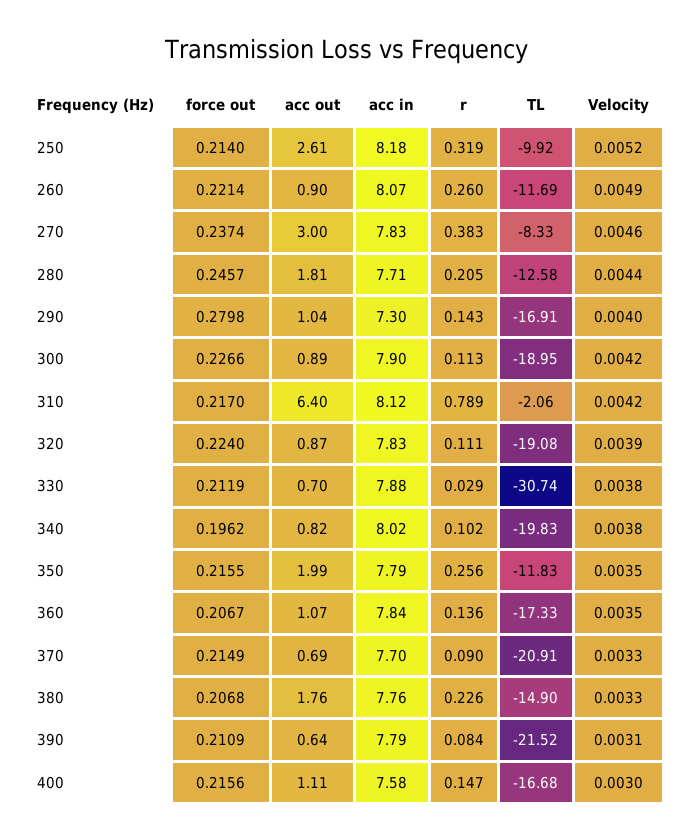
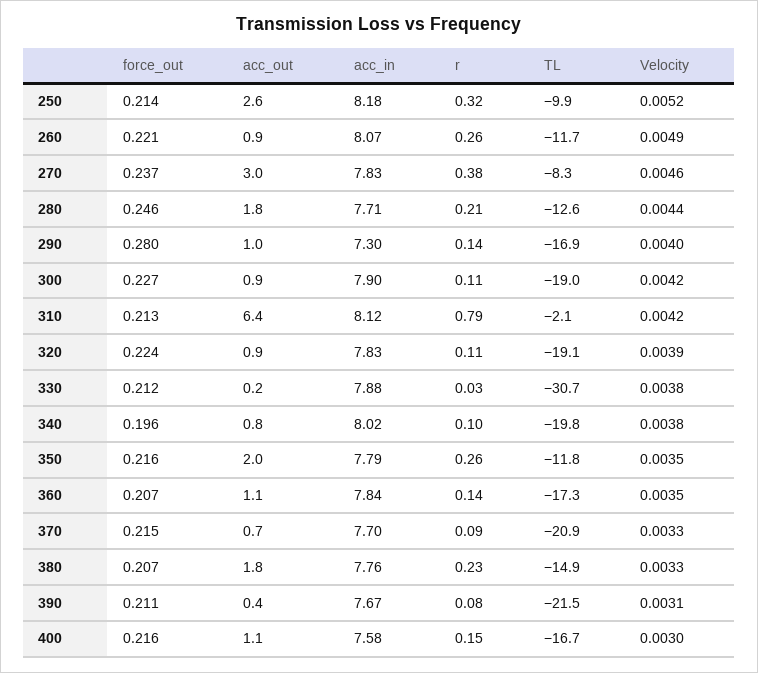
  {
    "force out": {
      "250": 0.214,
      "260": 0.2214,
      "270": 0.2374,
      "280": 0.2457,
      "290": 0.2798,
      "300": 0.2266,
-     "310": 0.217,
+     "310": 0.213,
      "320": 0.224,
      "330": 0.2119,
      "340": 0.1962,
      "350": 0.2155,
      "360": 0.2067,
      "370": 0.2149,
      "380": 0.2068,
      "390": 0.2109,
      "400": 0.2156
    },
    "acc out": {
      "250": 2.61,
      "260": 0.9,
      "270": 3,
      "280": 1.81,
      "290": 1.04,
      "300": 0.89,
      "310": 6.4,
      "320": 0.87,
-     "330": 0.7,
+     "330": 0.2,
      "340": 0.82,
      "350": 1.99,
      "360": 1.07,
      "370": 0.69,
      "380": 1.76,
-     "390": 0.64,
+     "390": 0.4,
      "400": 1.11
    },
    "acc in": {
      "250": 8.18,
      "260": 8.07,
      "270": 7.83,
      "280": 7.71,
      "290": 7.3,
      "300": 7.9,
      "310": 8.12,
      "320": 7.83,
      "330": 7.88,
      "340": 8.02,
      "350": 7.79,
      "360": 7.84,
      "370": 7.7,
      "380": 7.76,
-     "390": 7.79,
+     "390": 7.67,
      "400": 7.58
    },
    "r": {
      "250": 0.319,
      "260": 0.26,
      "270": 0.383,
      "280": 0.205,
      "290": 0.143,
      "300": 0.113,
      "310": 0.789,
      "320": 0.111,
      "330": 0.029,
      "340": 0.102,
      "350": 0.256,
      "360": 0.136,
      "370": 0.09,
      "380": 0.226,
      "390": 0.084,
      "400": 0.147
    },
    "TL": {
      "250": -9.92,
      "260": -11.69,
      "270": -8.33,
      "280": -12.58,
      "290": -16.91,
      "300": -18.95,
      "310": -2.06,
      "320": -19.08,
      "330": -30.74,
      "340": -19.83,
      "350": -11.83,
      "360": -17.33,
      "370": -20.91,
      "380": -14.9,
      "390": -21.52,
      "400": -16.68
    },
    "Velocity": {
      "250": 0.0052,
      "260": 0.0049,
      "270": 0.0046,
      "280": 0.0044,
      "290": 0.004,
      "300": 0.0042,
      "310": 0.0042,
      "320": 0.0039,
      "330": 0.0038,
      "340": 0.0038,
      "350": 0.0035,
      "360": 0.0035,
      "370": 0.0033,
      "380": 0.0033,
      "390": 0.0031,
      "400": 0.003
    }
  }

